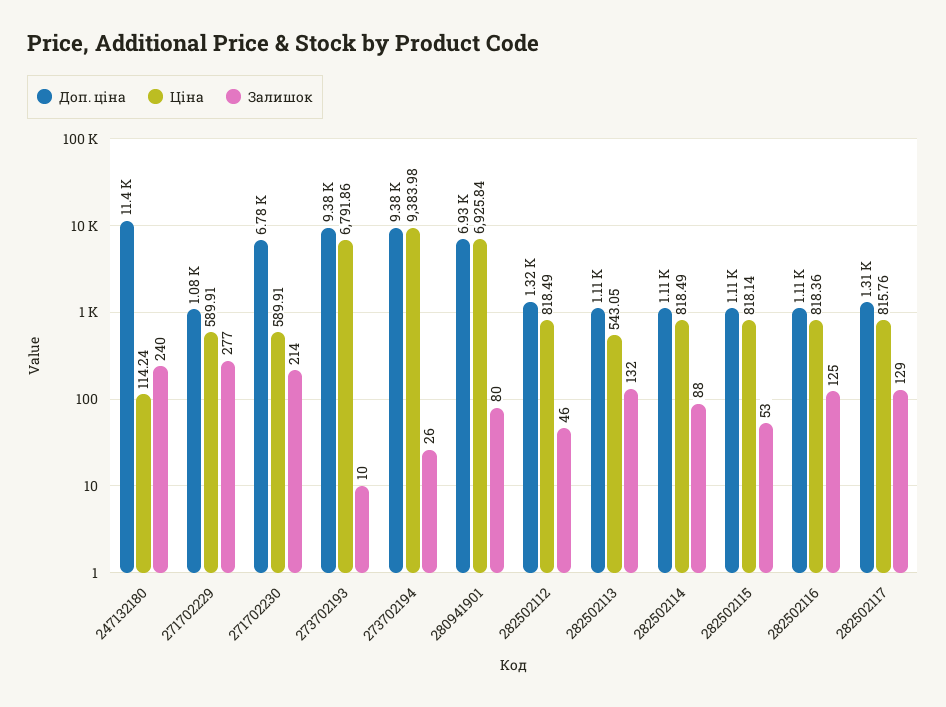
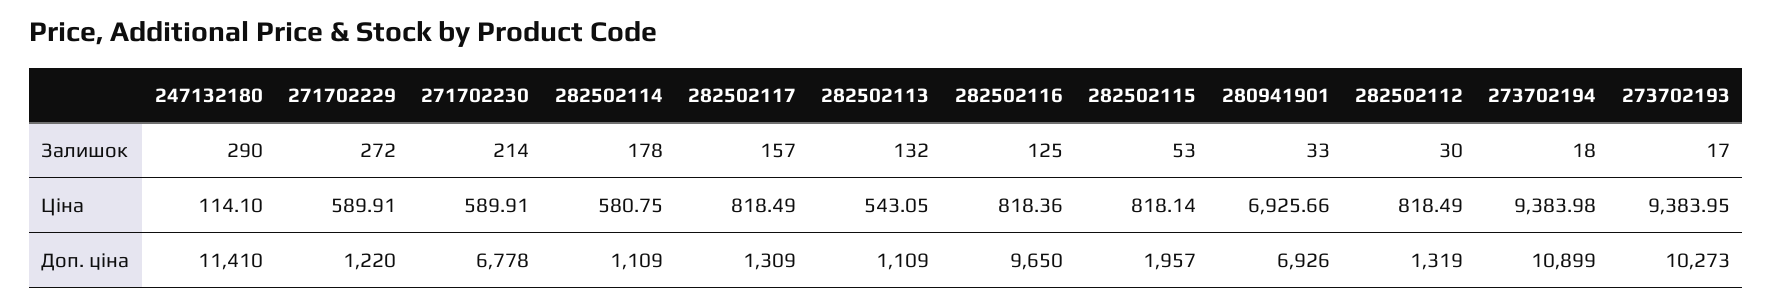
  {
    "Доп. ціна": {
      "247132180": 11410,
-     "271702229": 1080,
+     "271702229": 1220,
      "271702230": 6778,
-     "273702193": 9380,
+     "273702193": 10273,
-     "273702194": 9380,
+     "273702194": 10899,
      "280941901": 6926,
      "282502112": 1319,
      "282502113": 1109,
      "282502114": 1109,
-     "282502115": 1110,
+     "282502115": 1957,
-     "282502116": 1110,
+     "282502116": 9650,
      "282502117": 1309
    },
    "Ціна": {
-     "247132180": 114.24,
+     "247132180": 114.1,
      "271702229": 589.91,
      "271702230": 589.91,
-     "273702193": 6791.86,
+     "273702193": 9383.95,
      "273702194": 9383.98,
-     "280941901": 6925.84,
+     "280941901": 6925.66,
      "282502112": 818.49,
      "282502113": 543.05,
-     "282502114": 818.49,
+     "282502114": 580.75,
      "282502115": 818.14,
      "282502116": 818.36,
-     "282502117": 815.76
+     "282502117": 818.49
    },
    "Залишок": {
-     "247132180": 240,
+     "247132180": 290,
-     "271702229": 277,
+     "271702229": 272,
      "271702230": 214,
-     "273702193": 10,
+     "273702193": 17,
-     "273702194": 26,
+     "273702194": 18,
-     "280941901": 80,
+     "280941901": 33,
-     "282502112": 46,
+     "282502112": 30,
      "282502113": 132,
-     "282502114": 88,
+     "282502114": 178,
      "282502115": 53,
      "282502116": 125,
-     "282502117": 129
+     "282502117": 157
    }
  }

